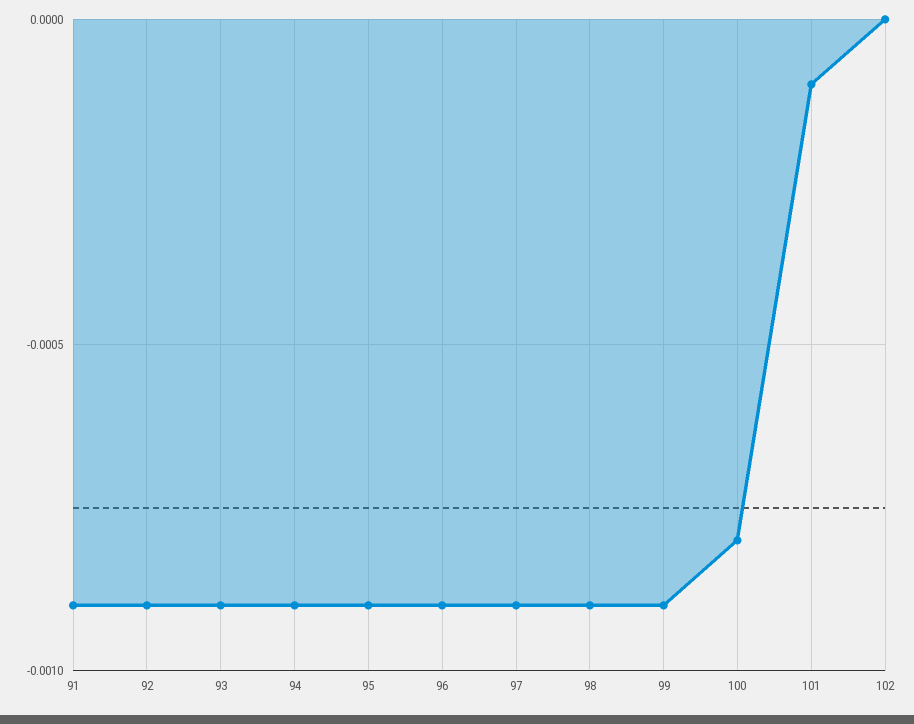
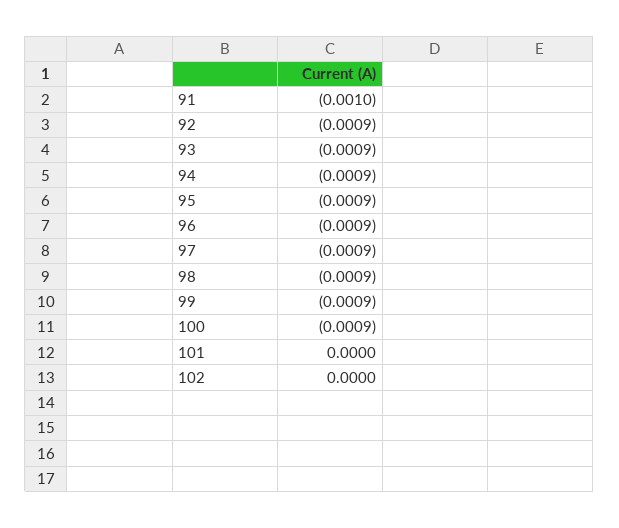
  {
-   "91": -0.0009,
+   "91": -0.001,
    "92": -0.0009,
    "93": -0.0009,
    "94": -0.0009,
    "95": -0.0009,
    "96": -0.0009,
    "97": -0.0009,
    "98": -0.0009,
    "99": -0.0009,
-   "100": -0.0008,
+   "100": -0.0009,
-   "101": -0.0001,
+   "101": 0,
    "102": 0
  }

